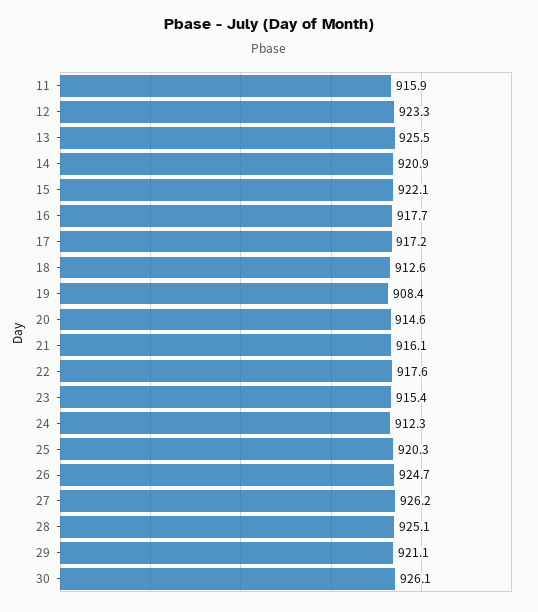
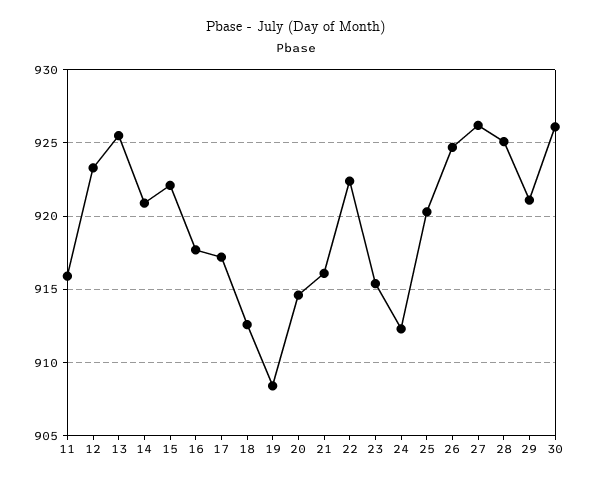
  {
    "11": 915.9,
    "12": 923.3,
    "13": 925.5,
    "14": 920.9,
    "15": 922.1,
    "16": 917.7,
    "17": 917.2,
    "18": 912.6,
    "19": 908.4,
    "20": 914.6,
    "21": 916.1,
-   "22": 917.6,
+   "22": 922.5,
    "23": 915.4,
    "24": 912.3,
    "25": 920.3,
    "26": 924.7,
    "27": 926.2,
    "28": 925.1,
    "29": 921.1,
    "30": 926.1
  }

